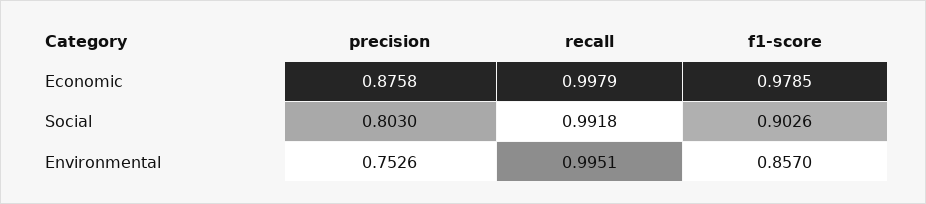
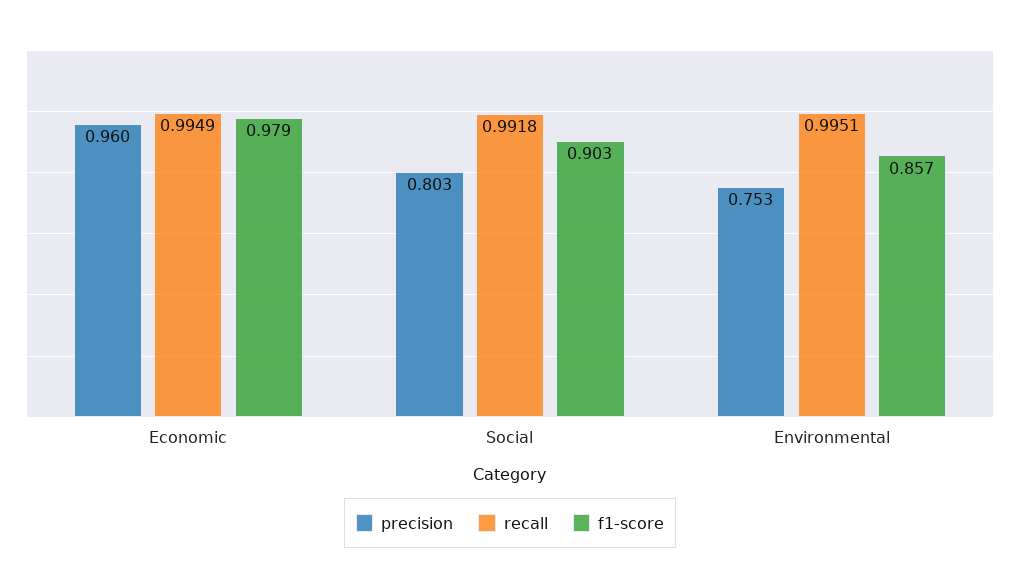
  {
    "precision": {
-     "Economic": 0.8758,
+     "Economic": 0.96,
      "Social": 0.803,
      "Environmental": 0.7526
    },
    "recall": {
-     "Economic": 0.9979,
+     "Economic": 0.9949,
      "Social": 0.9918,
      "Environmental": 0.9951
    },
    "f1-score": {
      "Economic": 0.9785,
      "Social": 0.9026,
      "Environmental": 0.857
    }
  }

